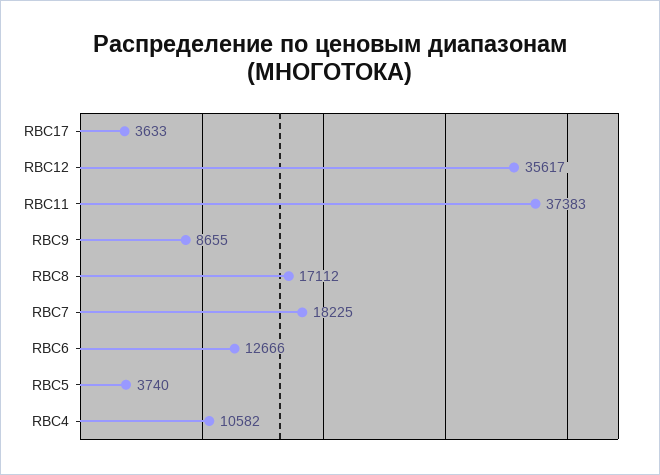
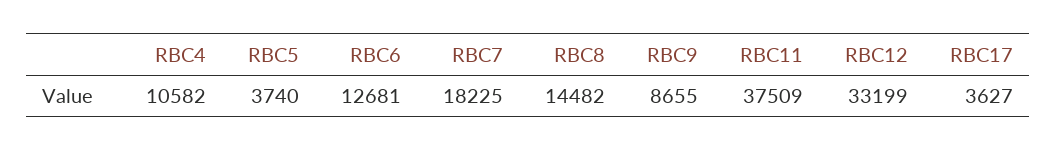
  {
-   "RBC17": 3633,
+   "RBC17": 3627,
-   "RBC12": 35617,
+   "RBC12": 33199,
-   "RBC11": 37383,
+   "RBC11": 37509,
    "RBC9": 8655,
-   "RBC8": 17112,
+   "RBC8": 14482,
    "RBC7": 18225,
-   "RBC6": 12666,
+   "RBC6": 12681,
    "RBC5": 3740,
    "RBC4": 10582
  }

